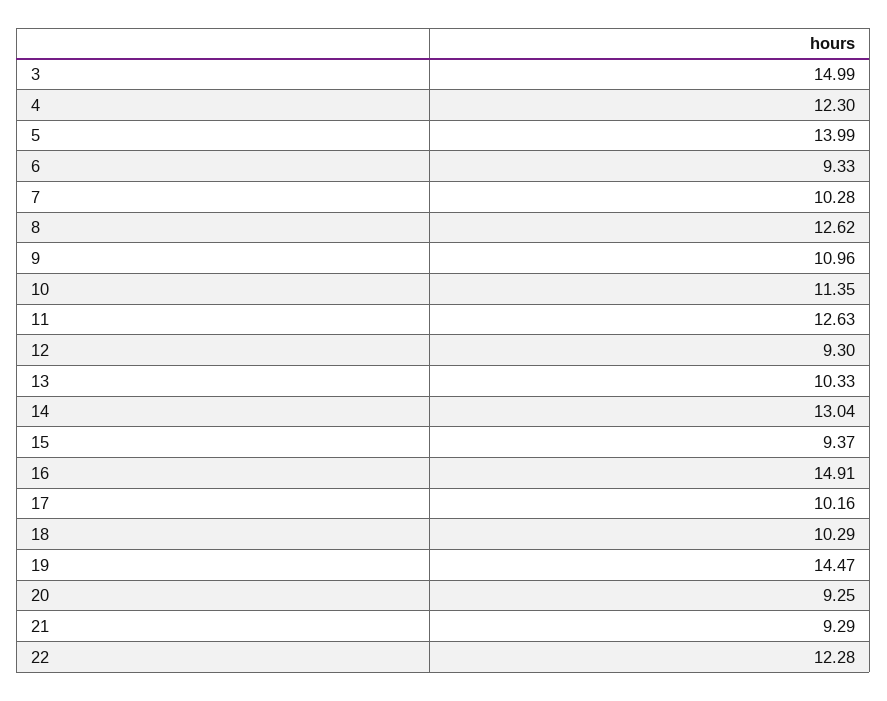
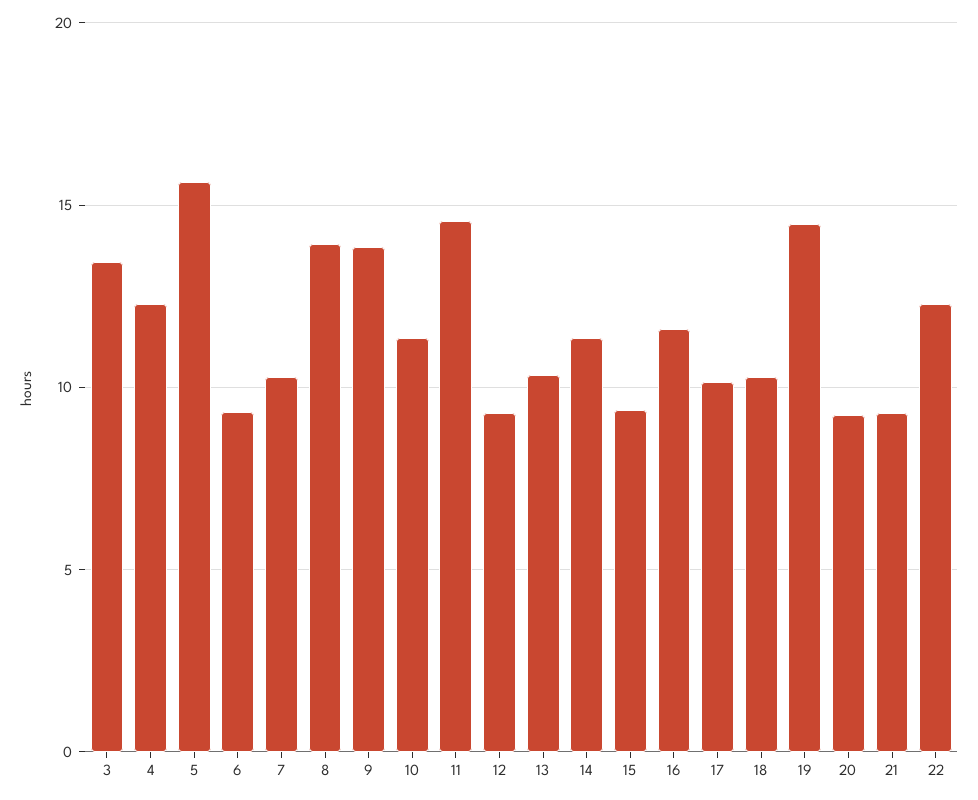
  {
-   "3": 14.99,
+   "3": 13.5,
    "4": 12.3,
-   "5": 13.99,
+   "5": 15.5,
    "6": 9.33,
    "7": 10.28,
-   "8": 12.62,
+   "8": 14,
-   "9": 10.96,
+   "9": 14,
    "10": 11.35,
-   "11": 12.63,
+   "11": 14.5,
    "12": 9.3,
    "13": 10.33,
-   "14": 13.04,
+   "14": 11.5,
    "15": 9.37,
-   "16": 14.91,
+   "16": 11.5,
    "17": 10.16,
    "18": 10.29,
    "19": 14.47,
    "20": 9.25,
    "21": 9.29,
    "22": 12.28
  }

